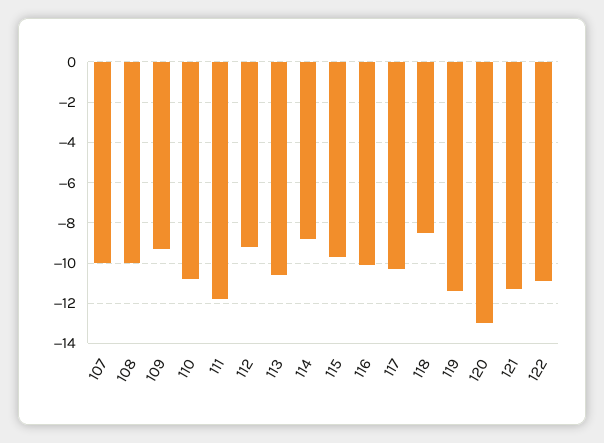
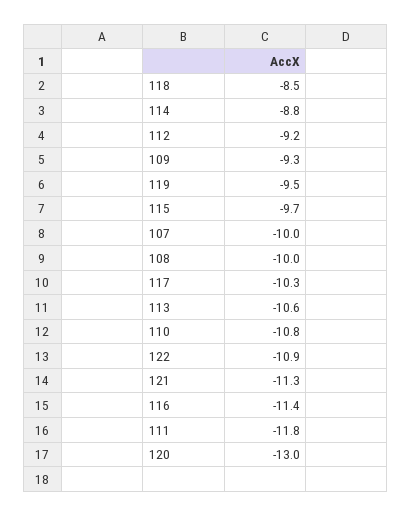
  {
    "107": -10,
    "108": -10,
    "109": -9.3,
    "110": -10.8,
    "111": -11.8,
    "112": -9.2,
    "113": -10.6,
    "114": -8.8,
    "115": -9.7,
-   "116": -10,
+   "116": -11.4,
    "117": -10.3,
    "118": -8.5,
-   "119": -11.5,
+   "119": -9.5,
    "120": -13,
    "121": -11.3,
    "122": -10.9
  }

